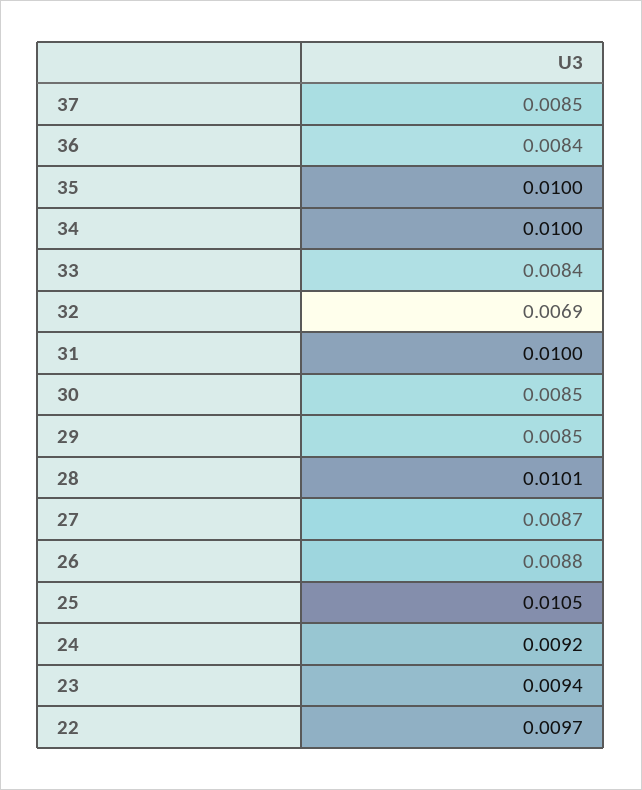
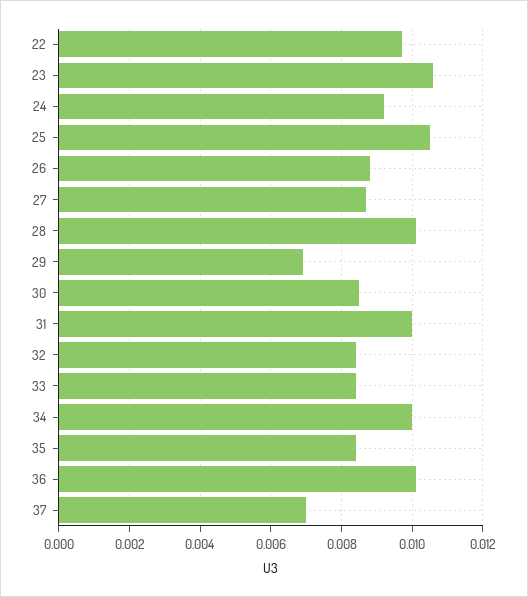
  {
-   "37": 0.0085,
+   "37": 0.007,
-   "36": 0.0084,
+   "36": 0.01,
-   "35": 0.01,
+   "35": 0.0085,
    "34": 0.01,
    "33": 0.0084,
-   "32": 0.0069,
+   "32": 0.0085,
    "31": 0.01,
    "30": 0.0085,
-   "29": 0.0085,
+   "29": 0.007,
    "28": 0.0101,
    "27": 0.0087,
    "26": 0.0088,
    "25": 0.0105,
    "24": 0.0092,
-   "23": 0.0094,
+   "23": 0.0105,
    "22": 0.0097
  }

